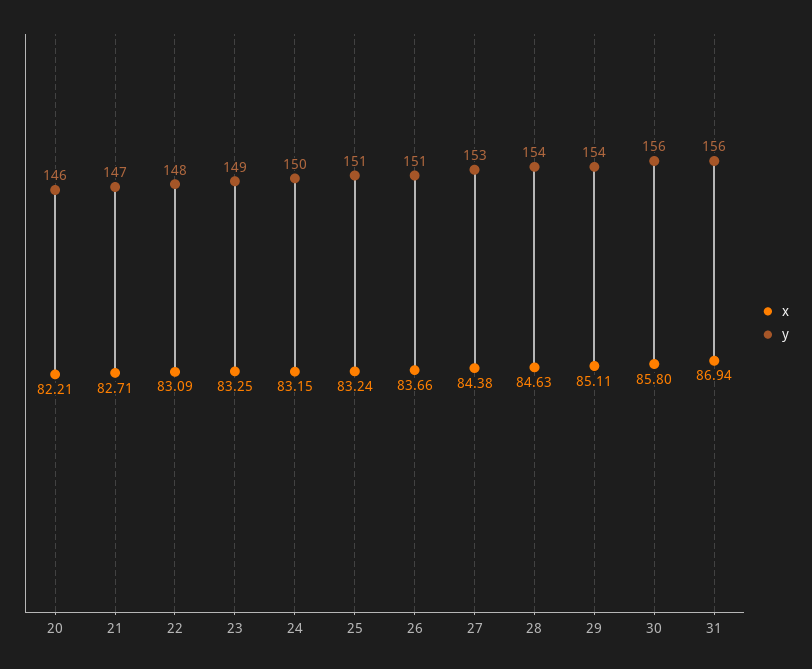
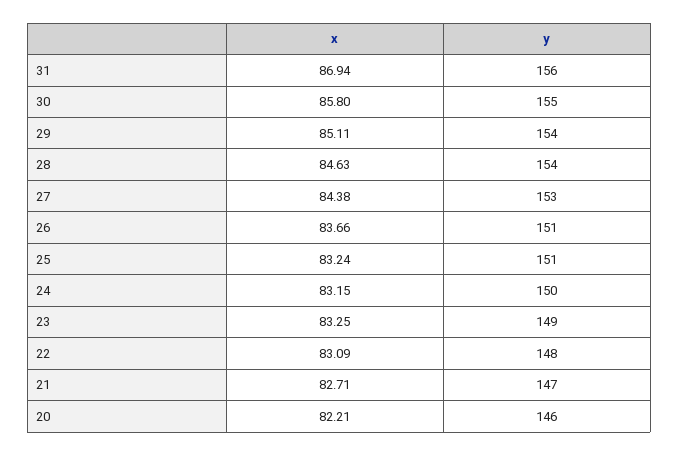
  {
    "x": {
      "20": 82.21,
      "21": 82.71,
      "22": 83.09,
      "23": 83.25,
      "24": 83.15,
      "25": 83.24,
      "26": 83.66,
      "27": 84.38,
      "28": 84.63,
      "29": 85.11,
      "30": 85.8,
      "31": 86.94
    },
    "y": {
      "20": 146,
      "21": 147,
      "22": 148,
      "23": 149,
      "24": 150,
      "25": 151,
      "26": 151,
      "27": 153,
      "28": 154,
      "29": 154,
-     "30": 156,
+     "30": 155,
      "31": 156
    }
  }

